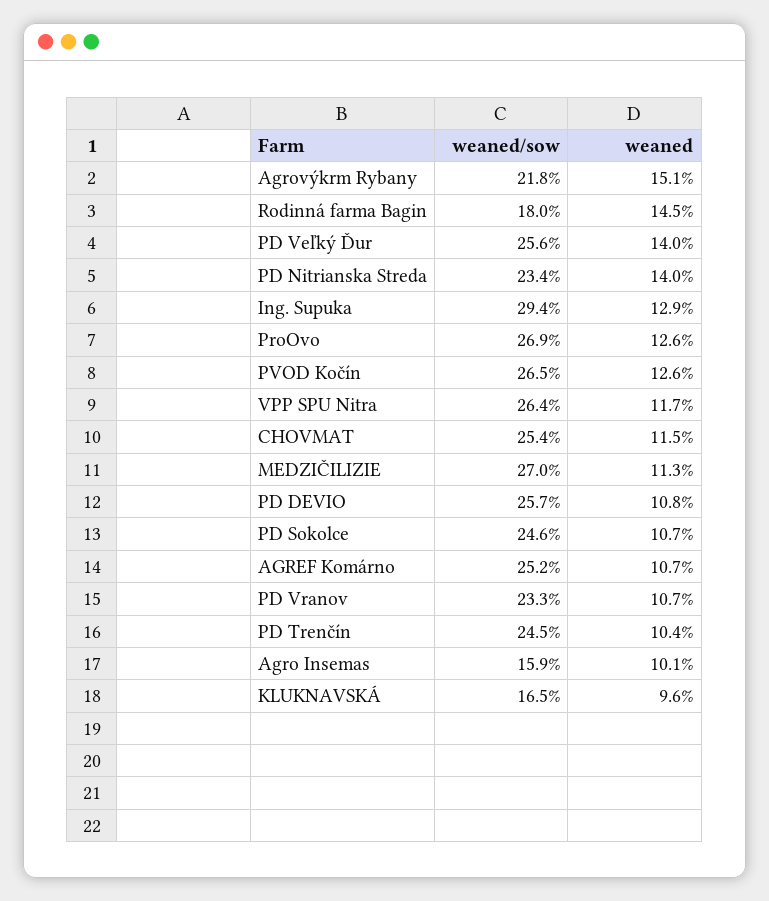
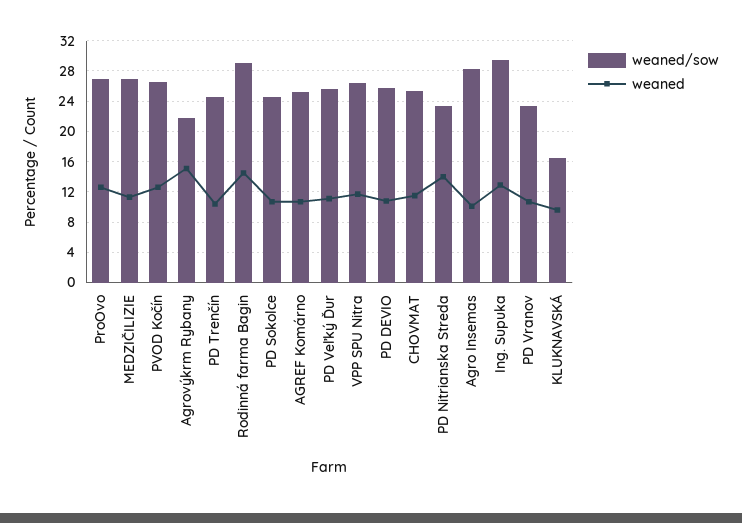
  {
    "weaned/sow": {
      "Agrovýkrm Rybany": 21.8,
-     "Rodinná farma Bagin": 18,
+     "Rodinná farma Bagin": 29,
      "PD Veľký Ďur": 25.6,
      "PD Nitrianska Streda": 23.4,
      "Ing. Supuka": 29.4,
      "ProOvo": 26.9,
      "PVOD Kočín": 26.5,
      "VPP SPU Nitra": 26.4,
      "CHOVMAT": 25.4,
      "MEDZIČILIZIE": 27,
      "PD DEVIO": 25.7,
      "PD Sokolce": 24.6,
      "AGREF Komárno": 25.2,
      "PD Vranov": 23.3,
      "PD Trenčín": 24.5,
-     "Agro Insemas": 15.9,
+     "Agro Insemas": 28,
      "KLUKNAVSKÁ": 16.5
    },
    "weaned": {
      "Agrovýkrm Rybany": 15.1,
      "Rodinná farma Bagin": 14.5,
-     "PD Veľký Ďur": 14,
+     "PD Veľký Ďur": 11,
      "PD Nitrianska Streda": 14,
      "Ing. Supuka": 12.9,
      "ProOvo": 12.6,
      "PVOD Kočín": 12.6,
      "VPP SPU Nitra": 11.7,
      "CHOVMAT": 11.5,
      "MEDZIČILIZIE": 11.3,
      "PD DEVIO": 10.8,
      "PD Sokolce": 10.7,
      "AGREF Komárno": 10.7,
      "PD Vranov": 10.7,
      "PD Trenčín": 10.4,
      "Agro Insemas": 10.1,
      "KLUKNAVSKÁ": 9.6
    }
  }

